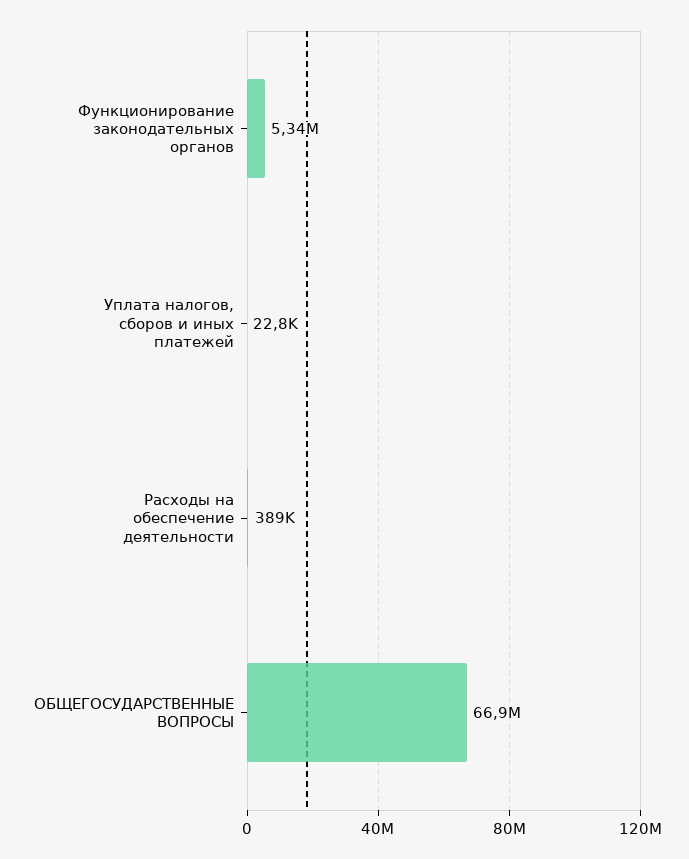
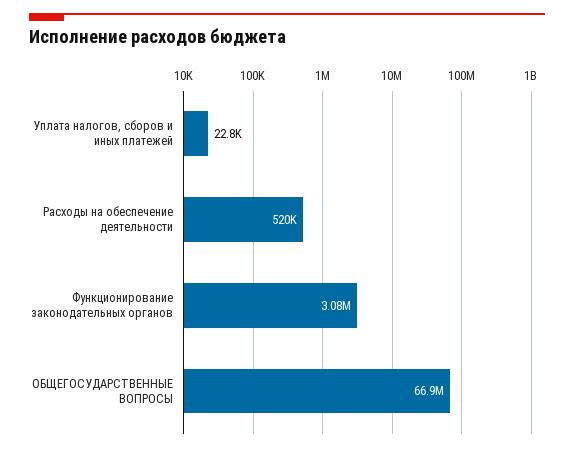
  {
-   "Функционирование законодательных органов": 5340000,
+   "Функционирование законодательных органов": 3080000,
    "Уплата налогов, сборов и иных платежей": 22800,
-   "Расходы на обеспечение деятельности": 389000,
+   "Расходы на обеспечение деятельности": 520000,
    "ОБЩЕГОСУДАРСТВЕННЫЕ ВОПРОСЫ": 66900000
  }

